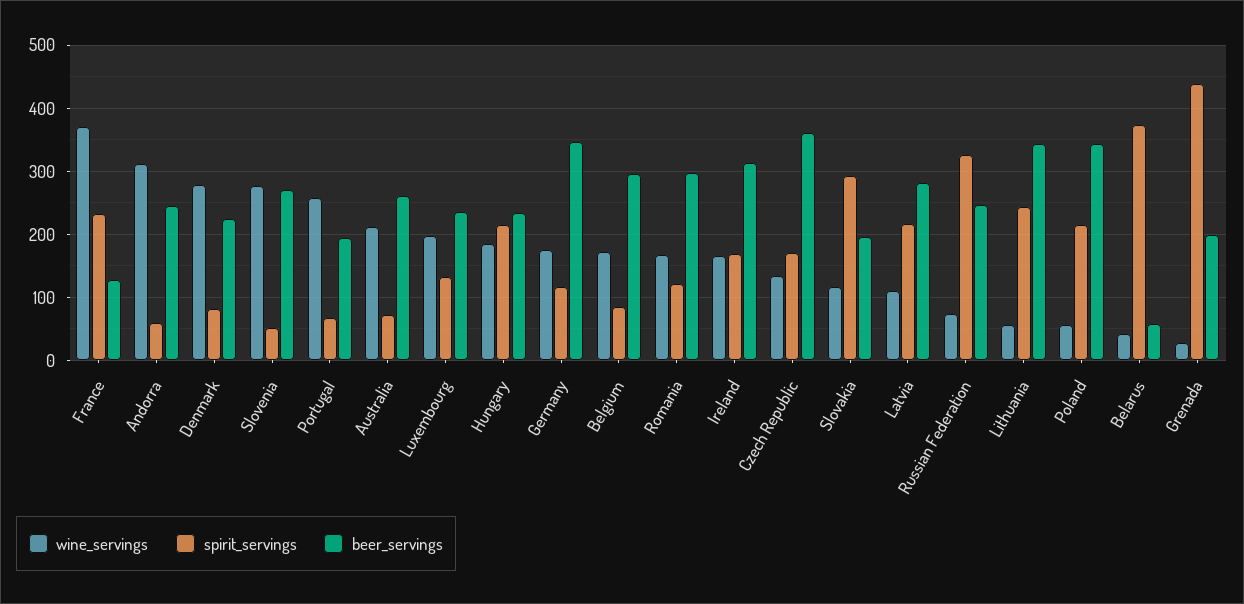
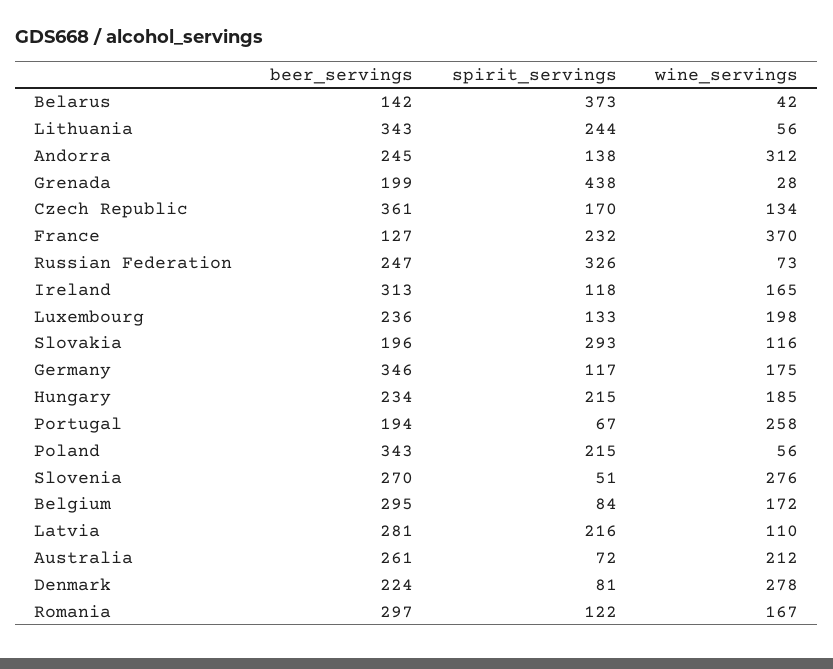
  {
    "wine_servings": {
      "France": 370,
      "Andorra": 312,
      "Denmark": 278,
      "Slovenia": 276,
      "Portugal": 258,
      "Australia": 212,
      "Luxembourg": 198,
      "Hungary": 185,
      "Germany": 175,
      "Belgium": 172,
      "Romania": 167,
      "Ireland": 165,
      "Czech Republic": 134,
      "Slovakia": 116,
      "Latvia": 110,
      "Russian Federation": 73,
      "Lithuania": 56,
      "Poland": 56,
      "Belarus": 42,
      "Grenada": 28
    },
    "spirit_servings": {
      "France": 232,
-     "Andorra": 60,
+     "Andorra": 138,
      "Denmark": 81,
      "Slovenia": 51,
      "Portugal": 67,
      "Australia": 72,
      "Luxembourg": 133,
      "Hungary": 215,
      "Germany": 117,
      "Belgium": 84,
      "Romania": 122,
-     "Ireland": 170,
+     "Ireland": 118,
      "Czech Republic": 170,
      "Slovakia": 293,
      "Latvia": 216,
      "Russian Federation": 326,
      "Lithuania": 244,
      "Poland": 215,
      "Belarus": 373,
      "Grenada": 438
    },
    "beer_servings": {
      "France": 127,
      "Andorra": 245,
      "Denmark": 224,
      "Slovenia": 270,
      "Portugal": 194,
      "Australia": 261,
      "Luxembourg": 236,
      "Hungary": 234,
      "Germany": 346,
      "Belgium": 295,
      "Romania": 297,
      "Ireland": 313,
      "Czech Republic": 361,
      "Slovakia": 196,
      "Latvia": 281,
      "Russian Federation": 247,
      "Lithuania": 343,
      "Poland": 343,
-     "Belarus": 60,
+     "Belarus": 142,
      "Grenada": 199
    }
  }

